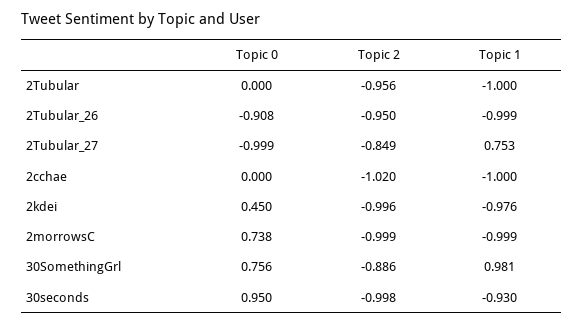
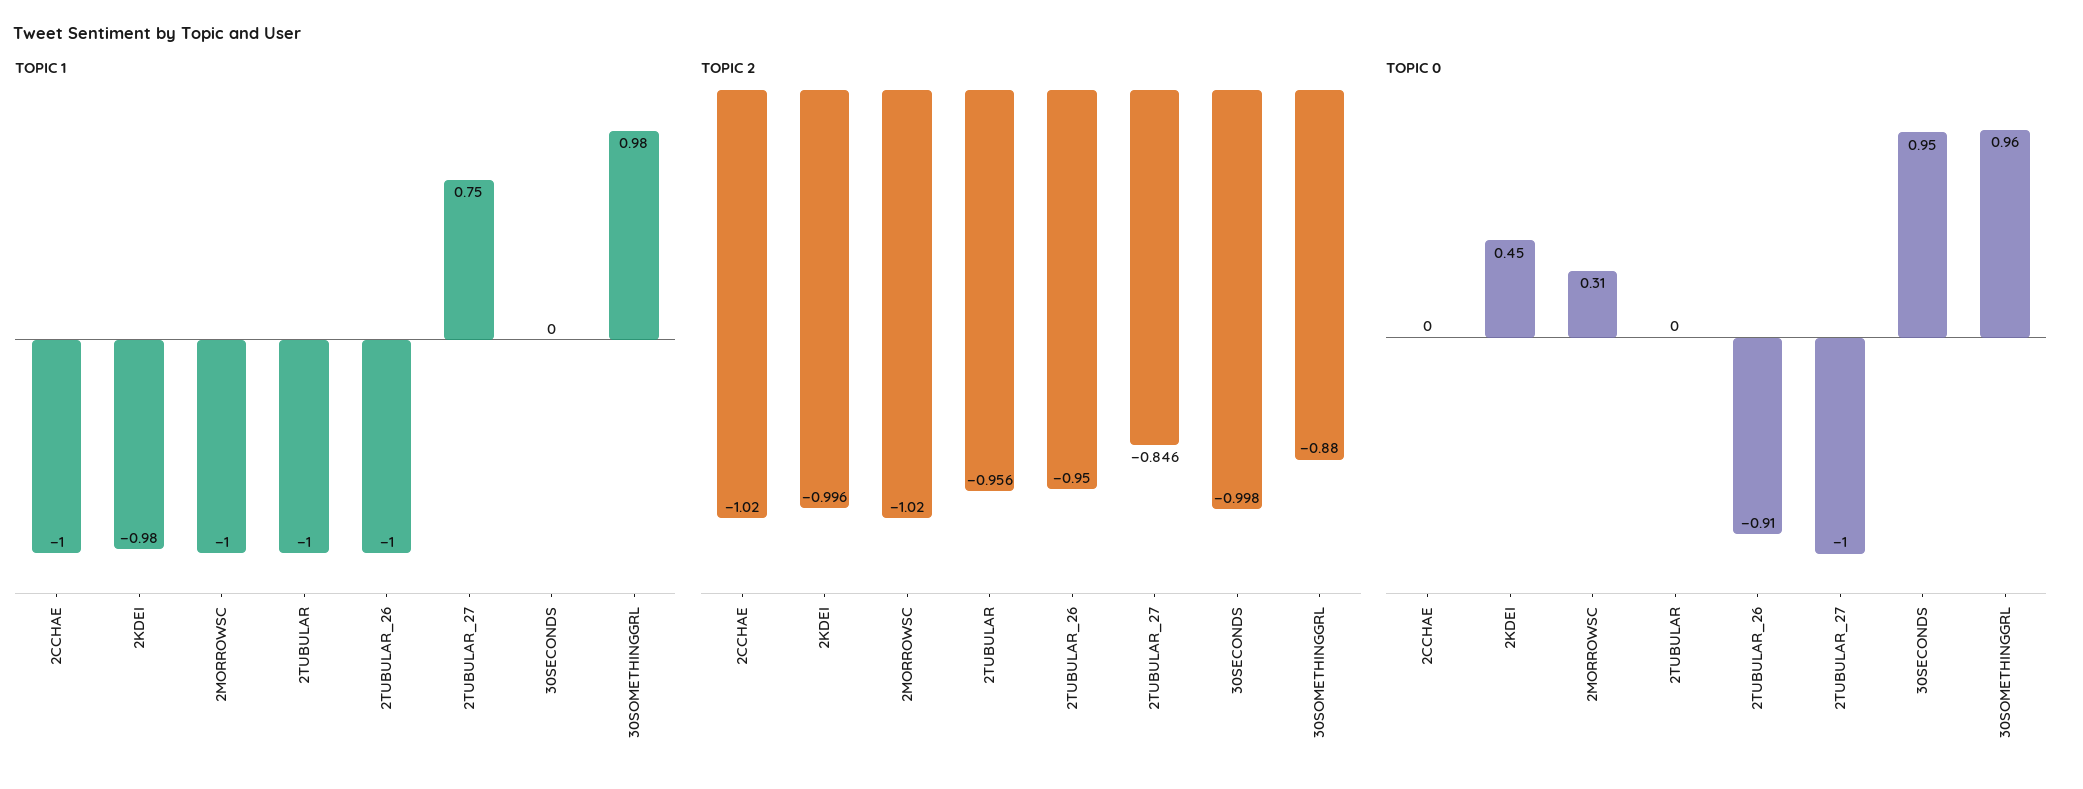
  {
    "Topic 0": {
      "2Tubular": 0,
      "2Tubular_26": -0.908,
      "2Tubular_27": -0.999,
      "2cchae": 0,
      "2kdei": 0.45,
-     "2morrowsC": 0.738,
+     "2morrowsC": 0.31,
-     "30SomethingGrl": 0.756,
+     "30SomethingGrl": 0.96,
      "30seconds": 0.95
    },
    "Topic 2": {
      "2Tubular": -0.956,
      "2Tubular_26": -0.95,
-     "2Tubular_27": -0.849,
+     "2Tubular_27": -0.846,
      "2cchae": -1.02,
      "2kdei": -0.996,
-     "2morrowsC": -0.999,
+     "2morrowsC": -1.02,
-     "30SomethingGrl": -0.886,
+     "30SomethingGrl": -0.88,
      "30seconds": -0.998
    },
    "Topic 1": {
      "2Tubular": -1,
      "2Tubular_26": -0.999,
      "2Tubular_27": 0.753,
      "2cchae": -1,
      "2kdei": -0.976,
      "2morrowsC": -0.999,
      "30SomethingGrl": 0.981,
-     "30seconds": -0.93
+     "30seconds": 0
    }
  }

